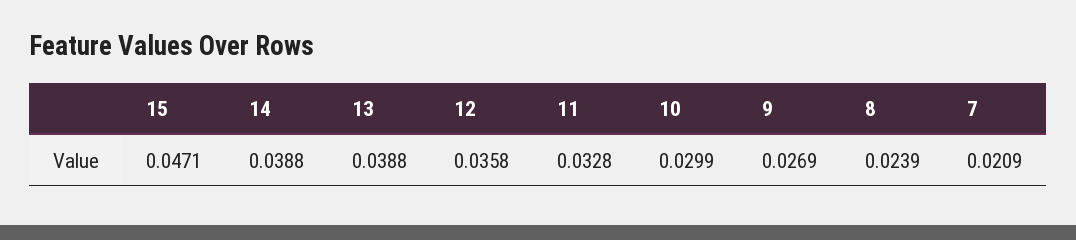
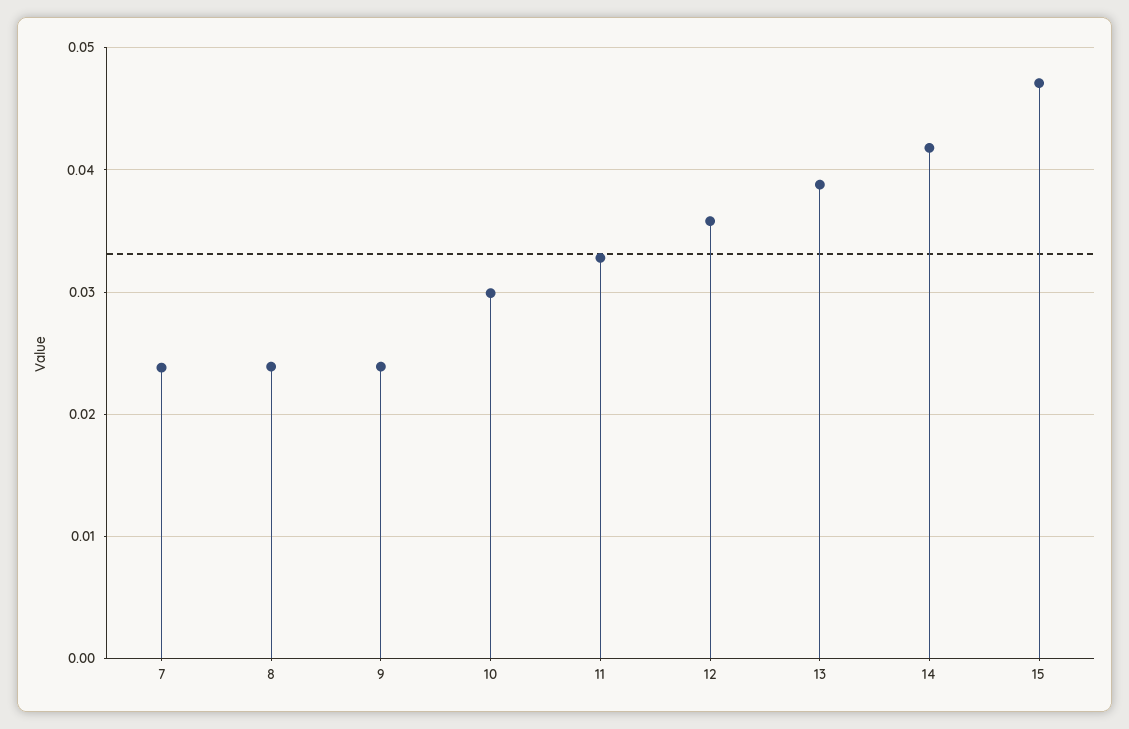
  {
    "15": 0.0471,
-   "14": 0.0388,
+   "14": 0.042,
    "13": 0.0388,
    "12": 0.0358,
    "11": 0.0328,
    "10": 0.0299,
-   "9": 0.0269,
+   "9": 0.024,
    "8": 0.0239,
-   "7": 0.0209
+   "7": 0.024
  }

